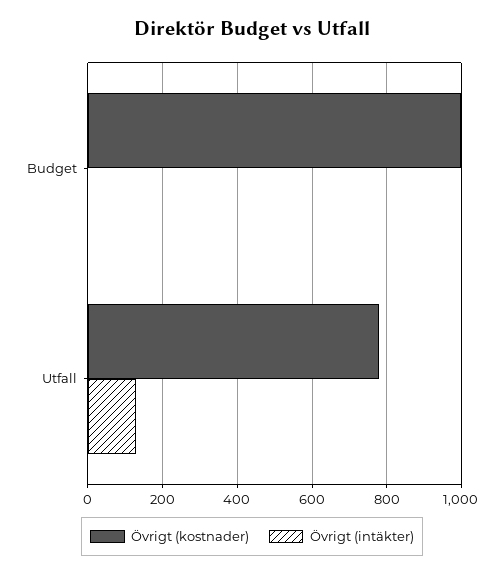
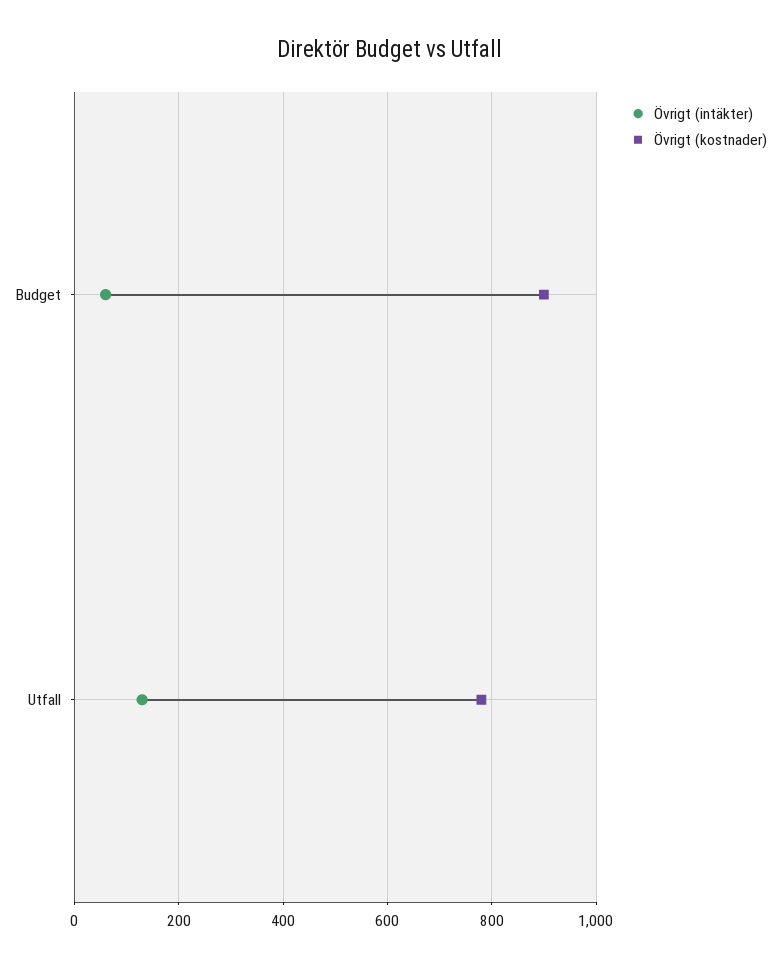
  {
    "Övrigt (kostnader)": {
-     "Budget": 1000,
+     "Budget": 900,
      "Utfall": 780
    },
    "Övrigt (intäkter)": {
-     "Budget": 0,
+     "Budget": 60,
      "Utfall": 140
    }
  }

